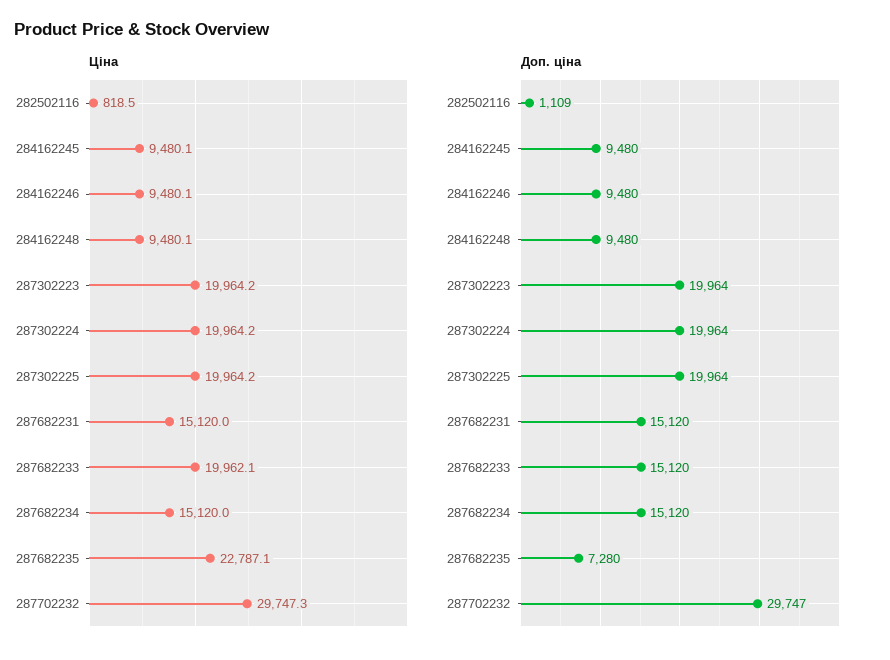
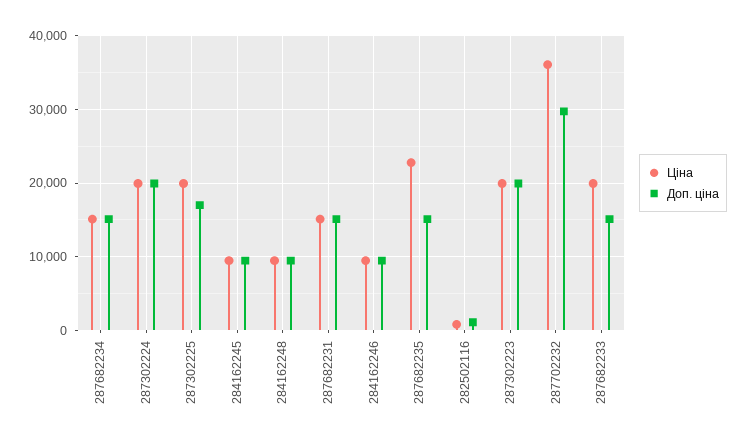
  {
    "Ціна": {
      "282502116": 818.5,
      "284162245": 9480.1,
      "284162246": 9480.1,
      "284162248": 9480.1,
      "287302223": 19964.2,
      "287302224": 19964.2,
      "287302225": 19964.2,
      "287682231": 15120,
      "287682233": 19962.1,
      "287682234": 15120,
      "287682235": 22787.1,
-     "287702232": 29747.3
+     "287702232": 36000
    },
    "Доп. ціна": {
      "282502116": 1109,
      "284162245": 9480,
      "284162246": 9480,
      "284162248": 9480,
      "287302223": 19964,
      "287302224": 19964,
-     "287302225": 19964,
+     "287302225": 17000,
      "287682231": 15120,
      "287682233": 15120,
      "287682234": 15120,
-     "287682235": 7280,
+     "287682235": 15000,
      "287702232": 29747
    }
  }

